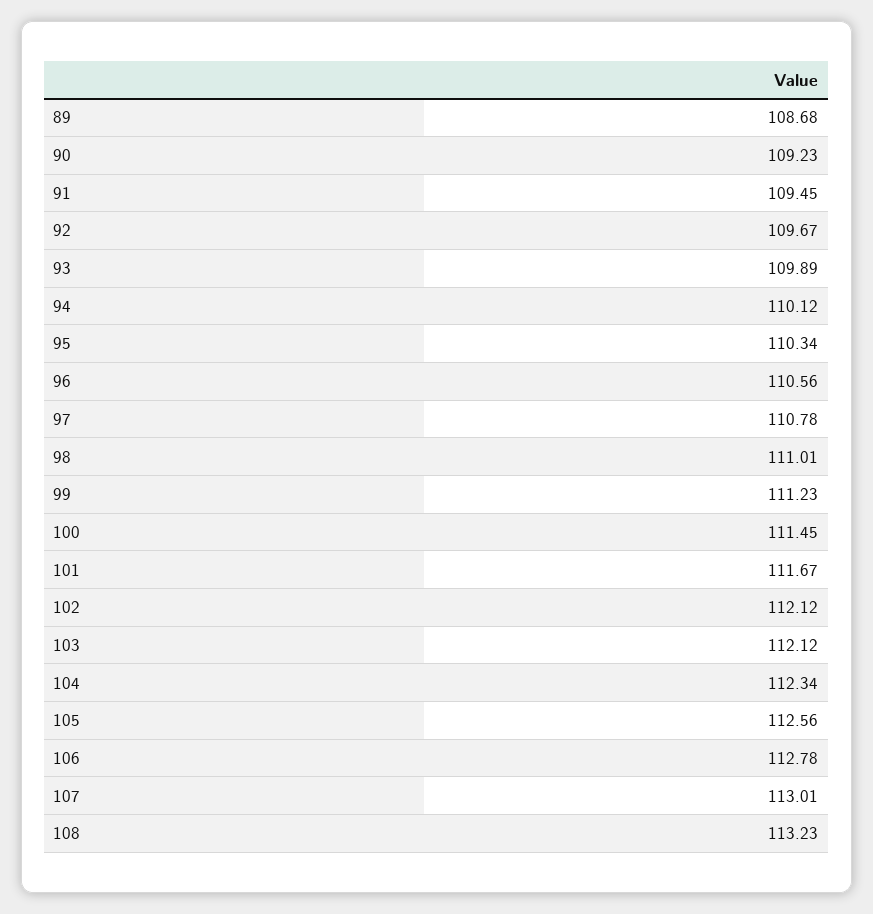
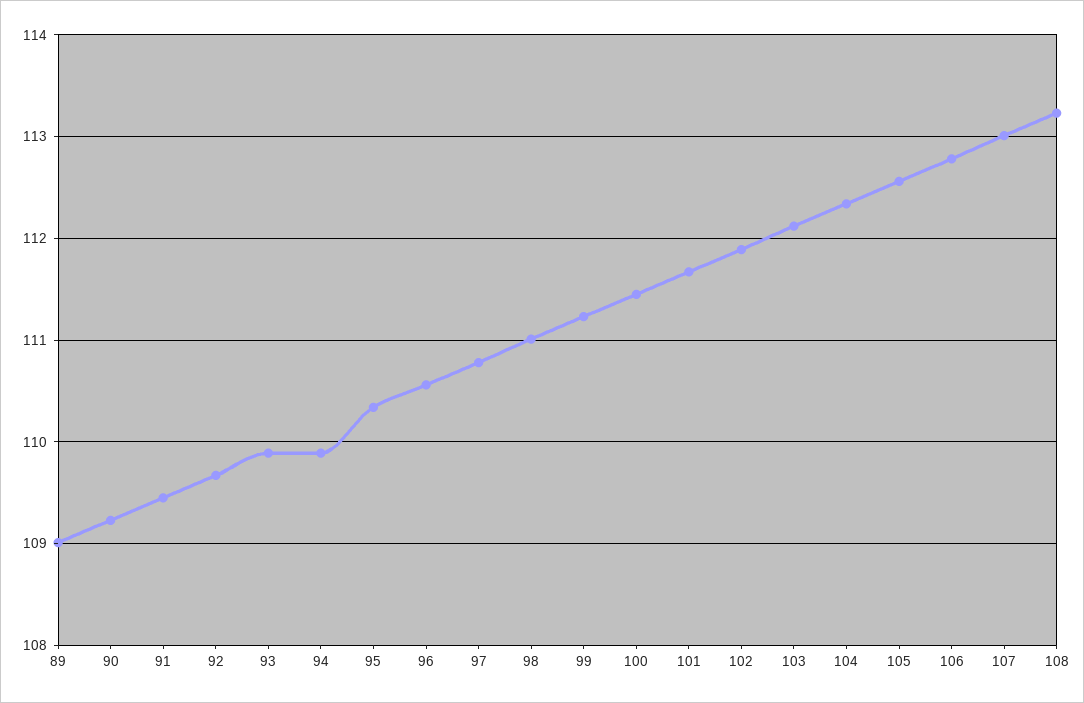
  {
-   "89": 108.68,
+   "89": 109,
    "90": 109.23,
    "91": 109.45,
    "92": 109.67,
    "93": 109.89,
-   "94": 110.12,
+   "94": 109.9,
    "95": 110.34,
    "96": 110.56,
    "97": 110.78,
    "98": 111.01,
    "99": 111.23,
    "100": 111.45,
    "101": 111.67,
-   "102": 112.12,
+   "102": 111.9,
    "103": 112.12,
    "104": 112.34,
    "105": 112.56,
    "106": 112.78,
    "107": 113.01,
    "108": 113.23
  }

